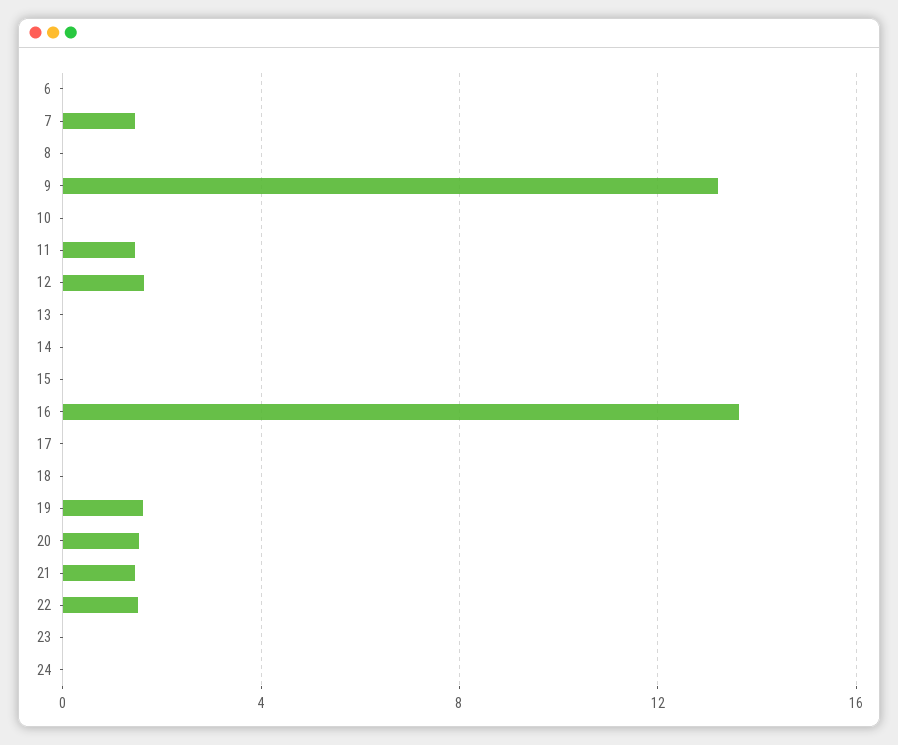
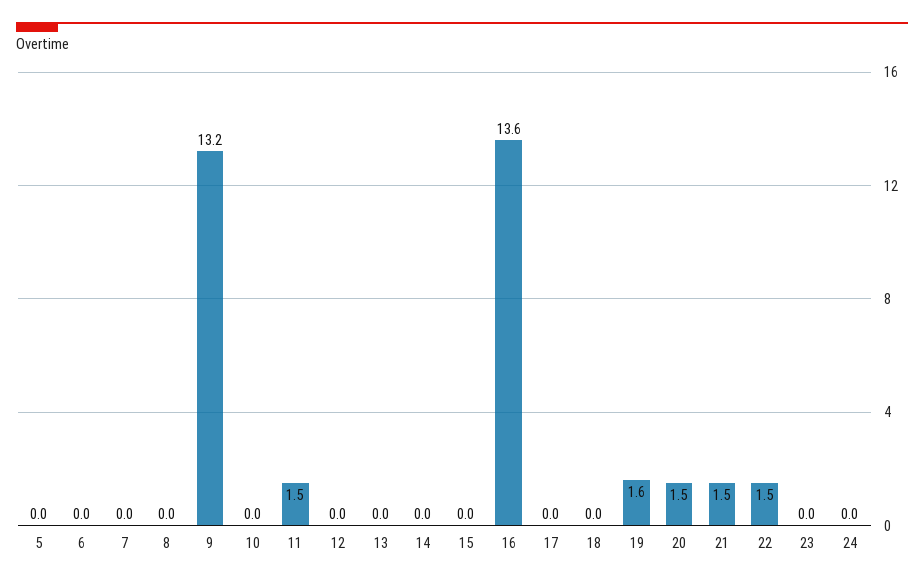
  {
    "6": 0,
-   "7": 1.5,
+   "7": 0,
    "8": 0,
    "9": 13.2,
    "10": 0,
    "11": 1.5,
-   "12": 1.5,
+   "12": 0,
    "13": 0,
    "14": 0,
    "15": 0,
    "16": 13.6,
    "17": 0,
    "18": 0,
    "19": 1.6,
    "20": 1.5,
    "21": 1.5,
    "22": 1.5,
    "23": 0,
-   "24": 0
+   "24": 0,
+   "5": 0
  }

